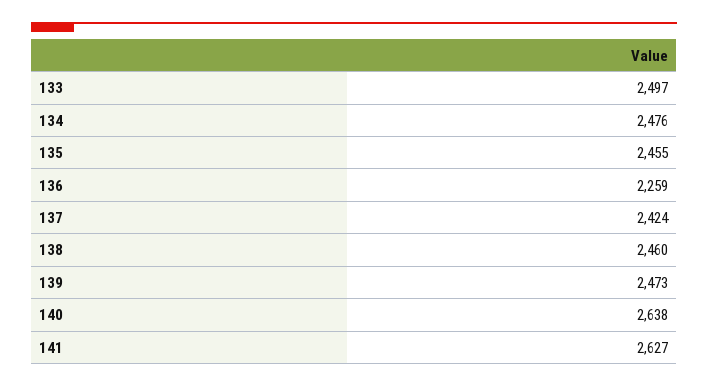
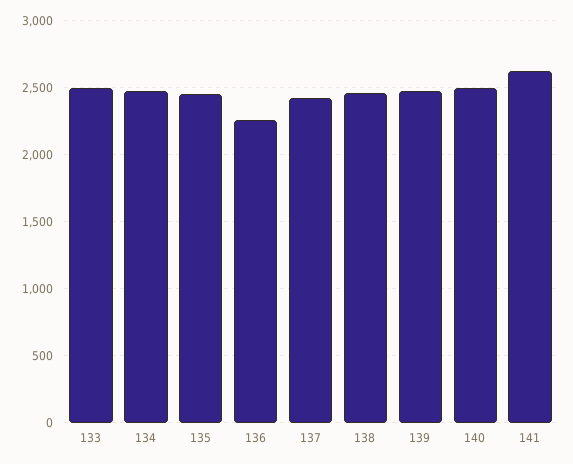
  {
    "133": 2497,
    "134": 2476,
    "135": 2455,
    "136": 2259,
    "137": 2424,
    "138": 2460,
    "139": 2473,
-   "140": 2638,
+   "140": 2500,
    "141": 2627
  }

